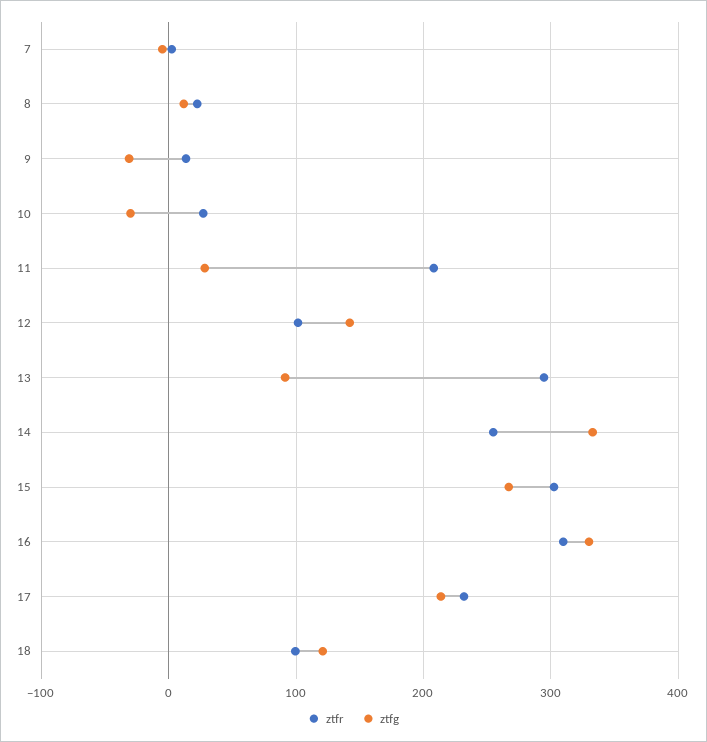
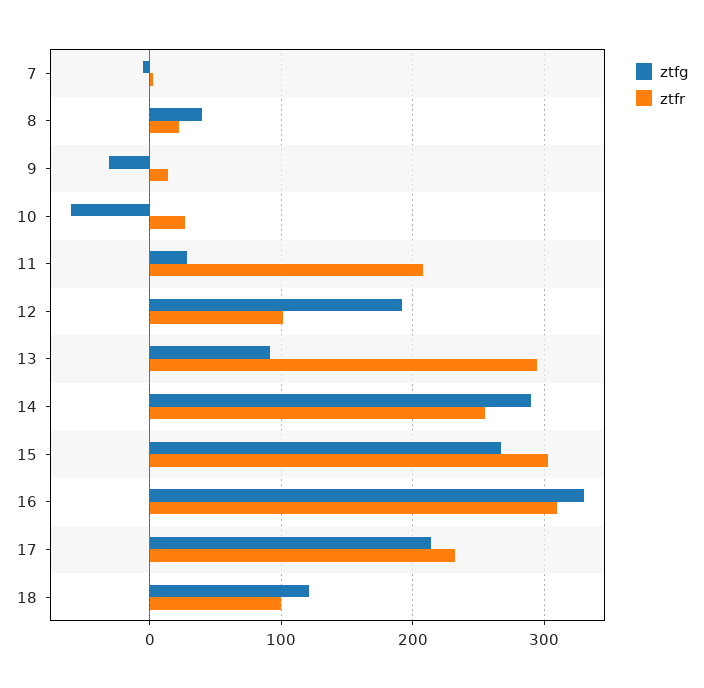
  {
    "ztfr": {
      "7": 0,
      "8": 20,
      "9": 10,
      "10": 30,
      "11": 210,
      "12": 100,
      "13": 290,
      "14": 250,
      "15": 300,
      "16": 310,
      "17": 230,
      "18": 100
    },
    "ztfg": {
      "7": 0,
-     "8": 10,
+     "8": 40,
      "9": -30,
-     "10": -30,
+     "10": -60,
      "11": 30,
-     "12": 140,
+     "12": 190,
      "13": 90,
-     "14": 330,
+     "14": 290,
      "15": 270,
      "16": 330,
      "17": 210,
      "18": 120
    }
  }

